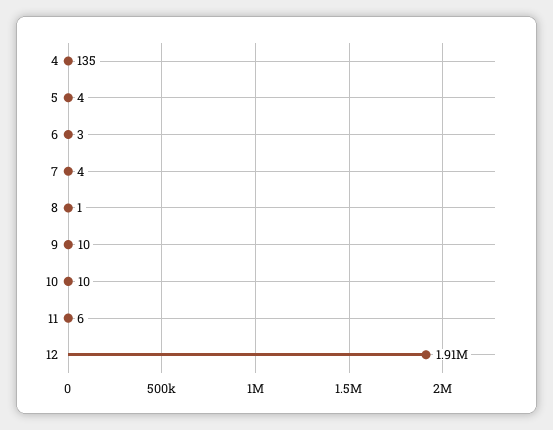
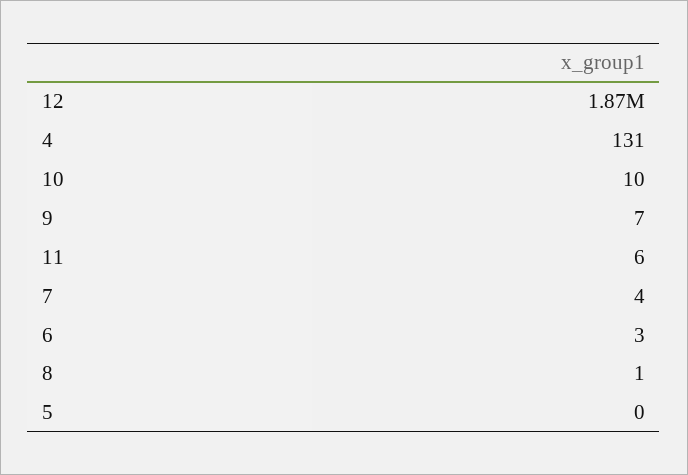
  {
-   "4": 135,
+   "4": 131,
-   "5": 4,
+   "5": 0,
    "6": 3,
    "7": 4,
    "8": 1,
-   "9": 10,
+   "9": 7,
    "10": 10,
    "11": 6,
-   "12": 1910000
+   "12": 1870000
  }

